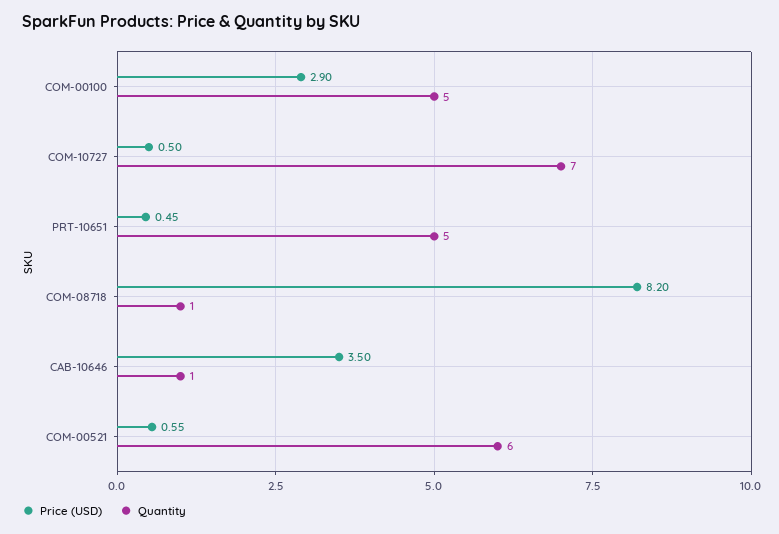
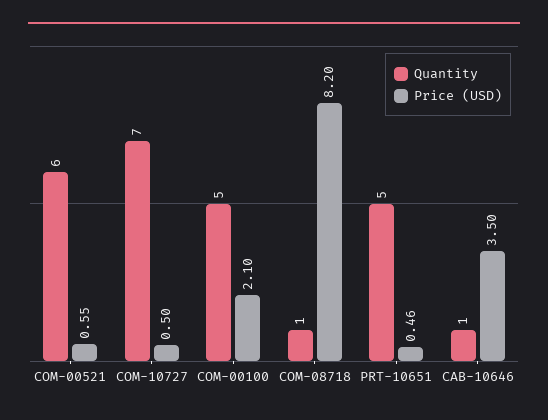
  {
    "Price (USD)": {
-     "COM-00100": 2.9,
+     "COM-00100": 2.1,
      "COM-10727": 0.5,
-     "PRT-10651": 0.45,
+     "PRT-10651": 0.46,
      "COM-08718": 8.2,
      "CAB-10646": 3.5,
      "COM-00521": 0.55
    },
    "Quantity": {
      "COM-00100": 5,
      "COM-10727": 7,
      "PRT-10651": 5,
      "COM-08718": 1,
      "CAB-10646": 1,
      "COM-00521": 6
    }
  }

